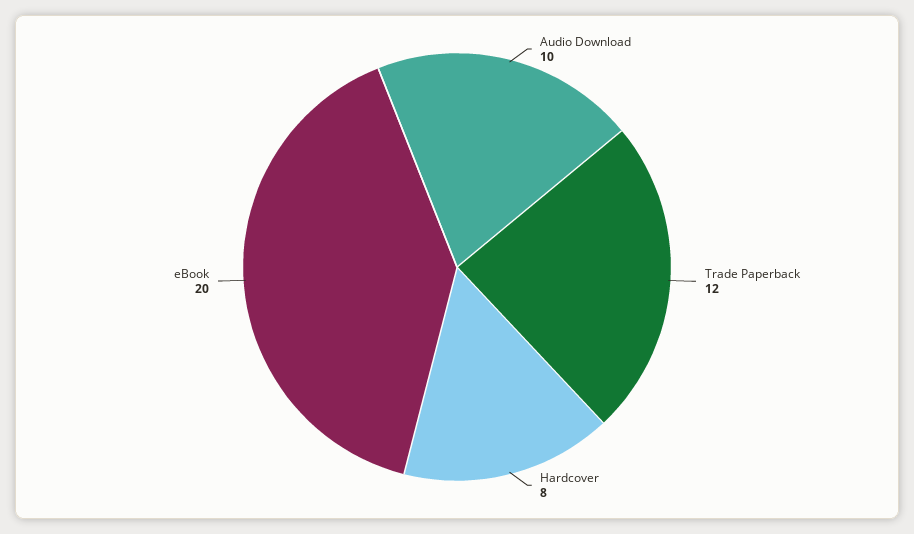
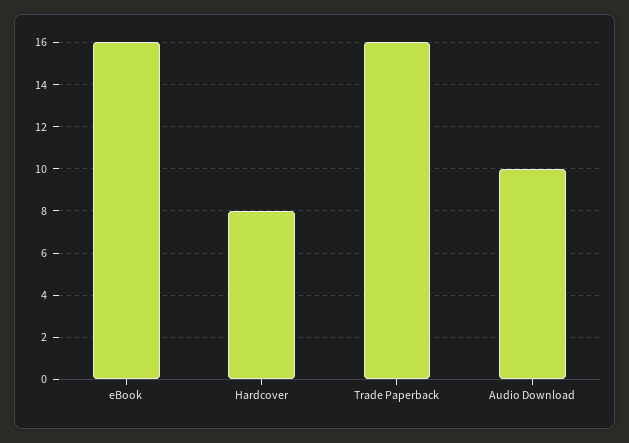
  {
    "Audio Download": 10,
-   "Trade Paperback": 12,
+   "Trade Paperback": 16,
    "Hardcover": 8,
-   "eBook": 20
+   "eBook": 16
  }

